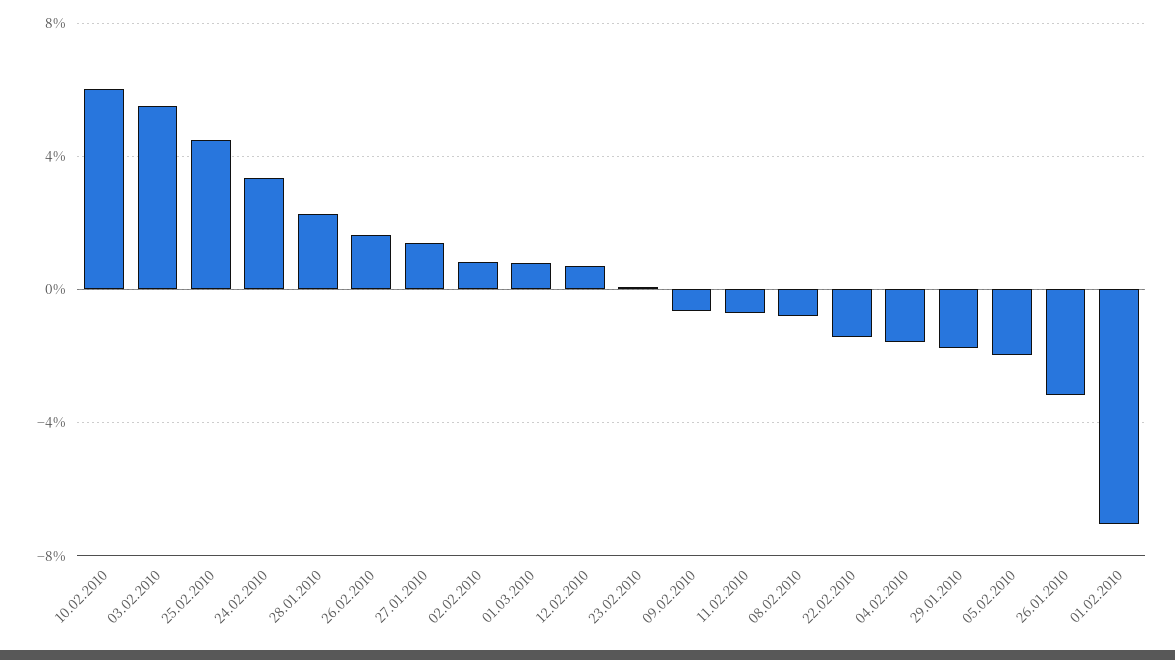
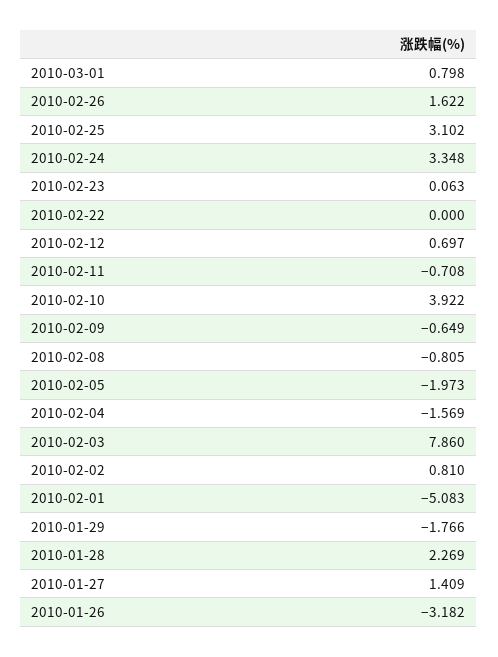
  {
-   "10.02.2010": 6,
+   "10.02.2010": 3.922,
-   "03.02.2010": 5.5,
+   "03.02.2010": 7.86,
-   "25.02.2010": 4.5,
+   "25.02.2010": 3.102,
    "24.02.2010": 3.348,
    "28.01.2010": 2.269,
    "26.02.2010": 1.622,
    "27.01.2010": 1.409,
    "02.02.2010": 0.81,
    "01.03.2010": 0.798,
    "12.02.2010": 0.697,
    "23.02.2010": 0.063,
    "09.02.2010": -0.649,
    "11.02.2010": -0.708,
    "08.02.2010": -0.805,
-   "22.02.2010": -1.5,
+   "22.02.2010": 0,
    "04.02.2010": -1.569,
    "29.01.2010": -1.766,
    "05.02.2010": -1.973,
    "26.01.2010": -3.182,
-   "01.02.2010": -7
+   "01.02.2010": -5.083
  }

